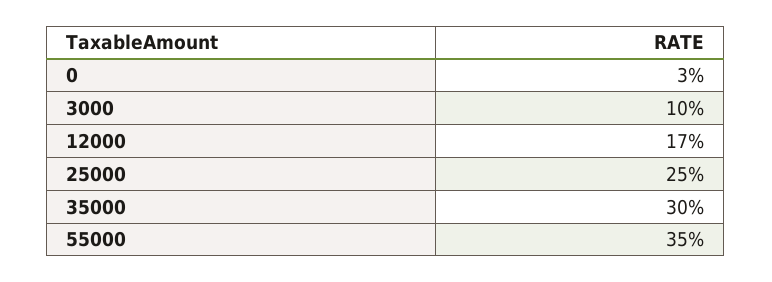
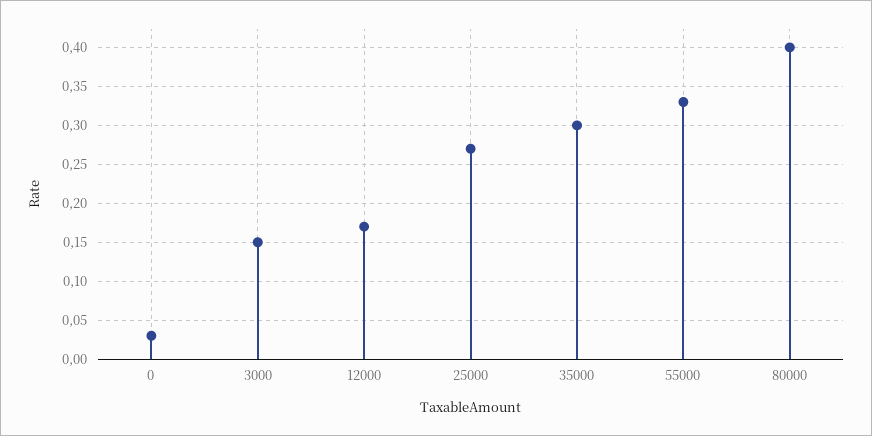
  {
    "0": 0.03,
-   "3000": 0.1,
+   "3000": 0.15,
    "12000": 0.17,
-   "25000": 0.25,
+   "25000": 0.27,
    "35000": 0.3,
-   "55000": 0.35
+   "55000": 0.33,
+   "80000": 0.4
  }

